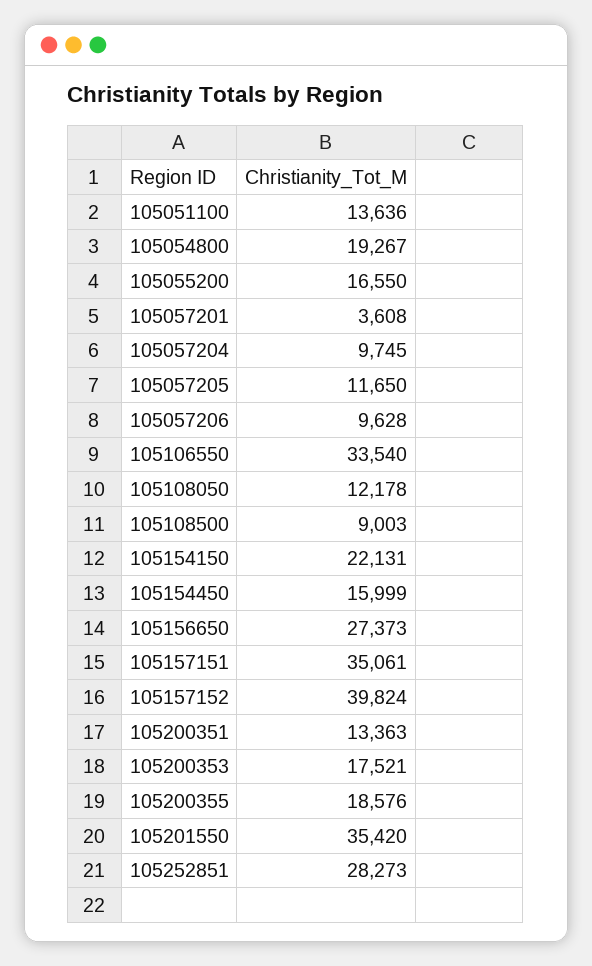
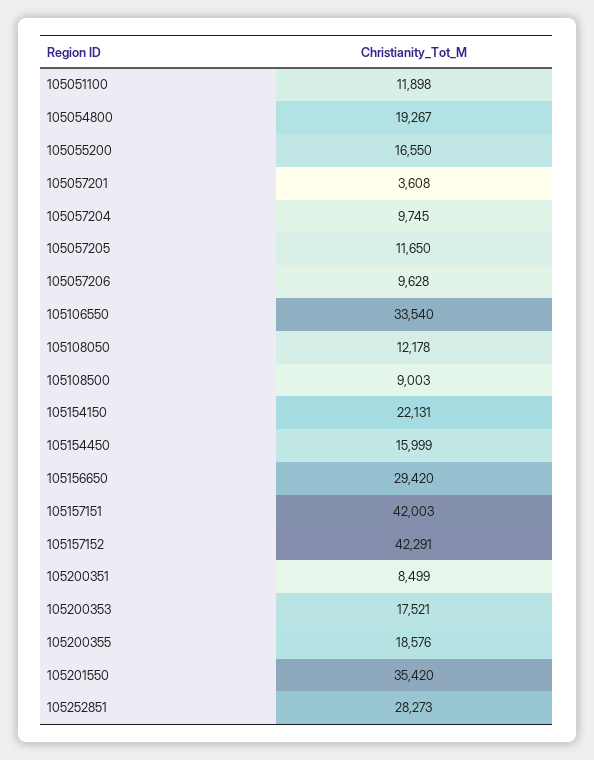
  {
-   "105051100": 13636,
+   "105051100": 11898,
    "105054800": 19267,
    "105055200": 16550,
    "105057201": 3608,
    "105057204": 9745,
    "105057205": 11650,
    "105057206": 9628,
    "105106550": 33540,
    "105108050": 12178,
    "105108500": 9003,
    "105154150": 22131,
    "105154450": 15999,
-   "105156650": 27373,
+   "105156650": 29420,
-   "105157151": 35061,
+   "105157151": 42003,
-   "105157152": 39824,
+   "105157152": 42291,
-   "105200351": 13363,
+   "105200351": 8499,
    "105200353": 17521,
    "105200355": 18576,
    "105201550": 35420,
    "105252851": 28273
  }

